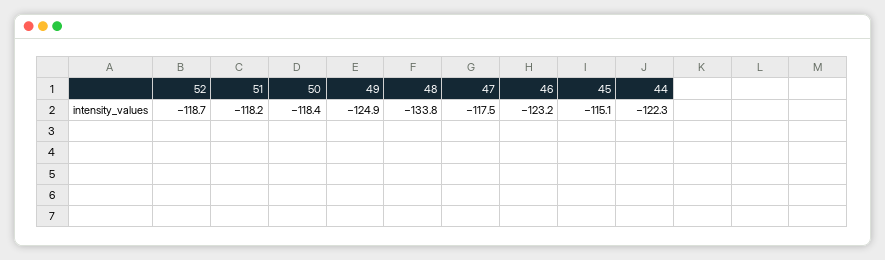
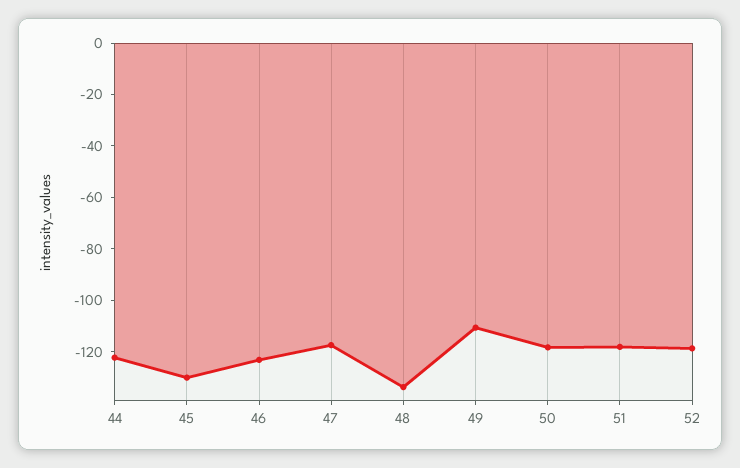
  {
    "52": -118.7,
    "51": -118.2,
    "50": -118.4,
-   "49": -124.9,
+   "49": -110,
    "48": -133.8,
    "47": -117.5,
    "46": -123.2,
-   "45": -115.1,
+   "45": -130,
    "44": -122.3
  }

